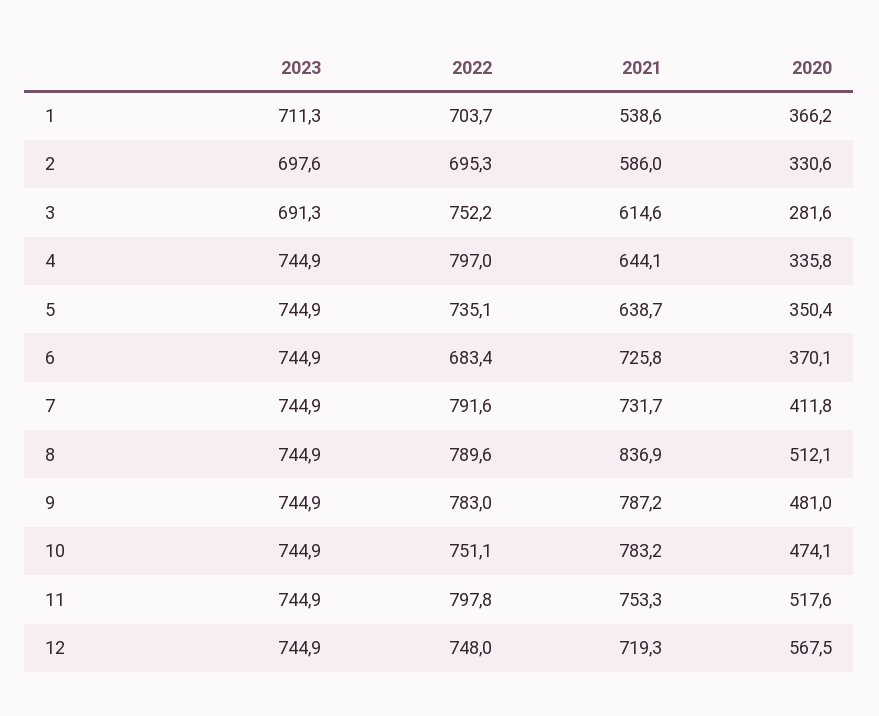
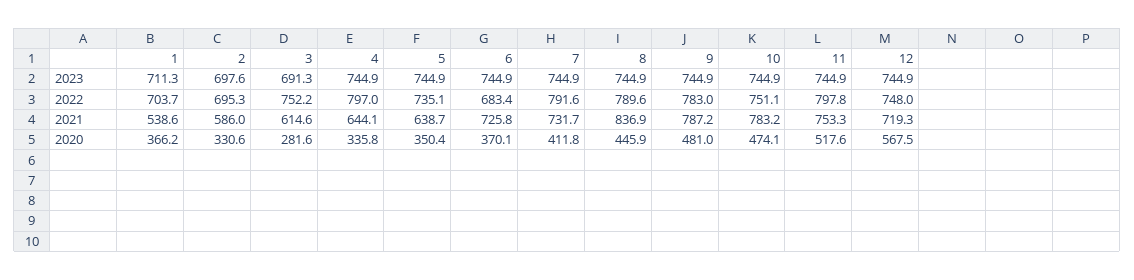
  {
    "2023": {
      "1": 711.3,
      "2": 697.6,
      "3": 691.3,
      "4": 744.9,
      "5": 744.9,
      "6": 744.9,
      "7": 744.9,
      "8": 744.9,
      "9": 744.9,
      "10": 744.9,
      "11": 744.9,
      "12": 744.9
    },
    "2022": {
      "1": 703.7,
      "2": 695.3,
      "3": 752.2,
      "4": 797,
      "5": 735.1,
      "6": 683.4,
      "7": 791.6,
      "8": 789.6,
      "9": 783,
      "10": 751.1,
      "11": 797.8,
      "12": 748
    },
    "2021": {
      "1": 538.6,
      "2": 586,
      "3": 614.6,
      "4": 644.1,
      "5": 638.7,
      "6": 725.8,
      "7": 731.7,
      "8": 836.9,
      "9": 787.2,
      "10": 783.2,
      "11": 753.3,
      "12": 719.3
    },
    "2020": {
      "1": 366.2,
      "2": 330.6,
      "3": 281.6,
      "4": 335.8,
      "5": 350.4,
      "6": 370.1,
      "7": 411.8,
-     "8": 512.1,
+     "8": 445.9,
      "9": 481,
      "10": 474.1,
      "11": 517.6,
      "12": 567.5
    }
  }

